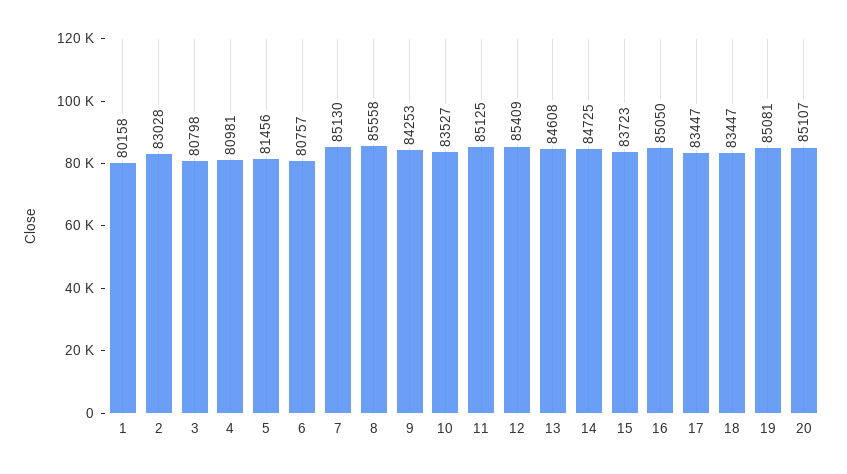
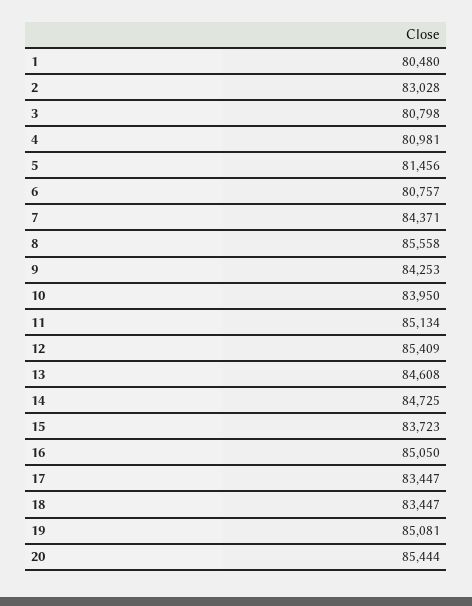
  {
-   "1": 80158,
+   "1": 80480,
    "2": 83028,
    "3": 80798,
    "4": 80981,
    "5": 81456,
    "6": 80757,
-   "7": 85130,
+   "7": 84371,
    "8": 85558,
    "9": 84253,
-   "10": 83527,
+   "10": 83950,
-   "11": 85125,
+   "11": 85134,
    "12": 85409,
    "13": 84608,
    "14": 84725,
    "15": 83723,
    "16": 85050,
    "17": 83447,
    "18": 83447,
    "19": 85081,
-   "20": 85107
+   "20": 85444
  }

